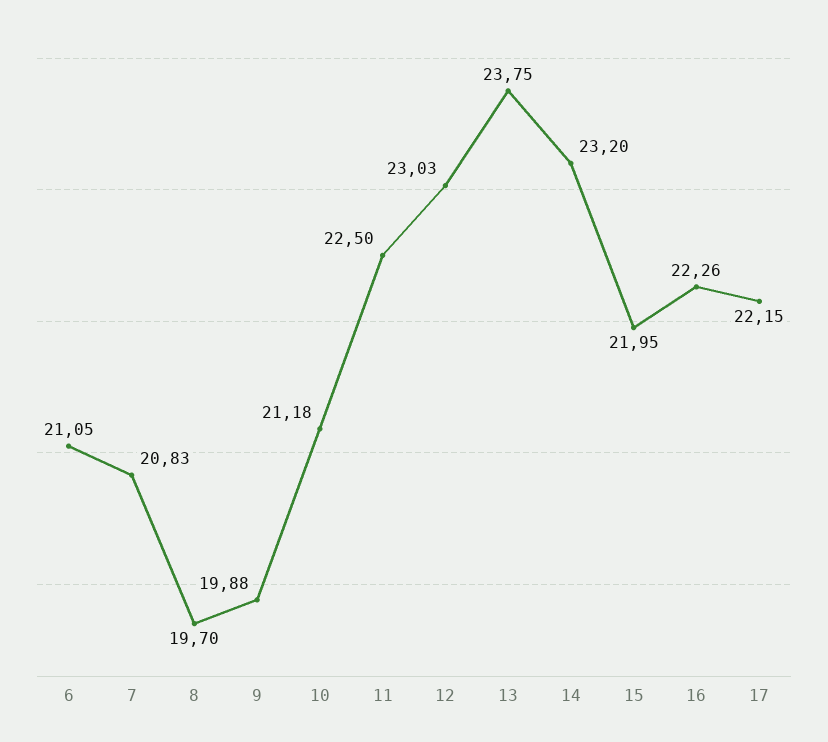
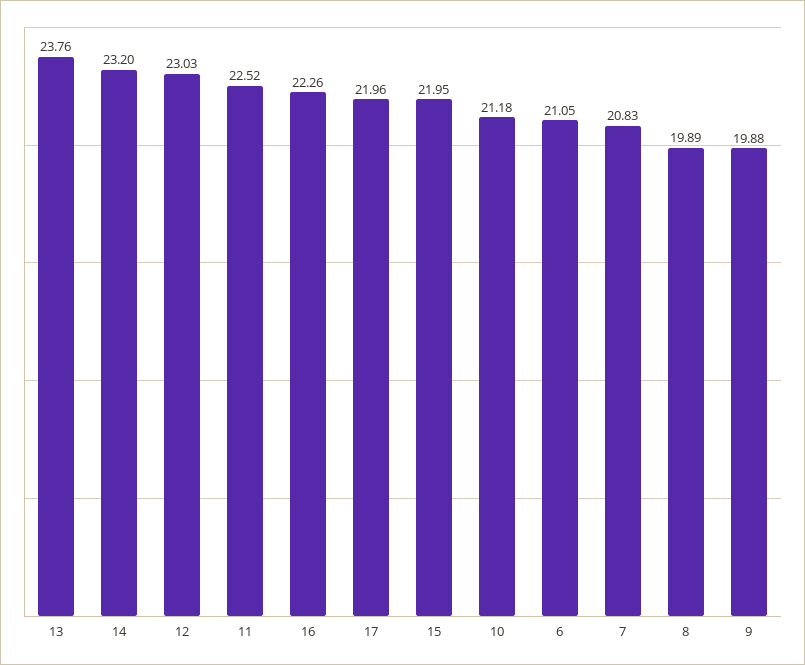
  {
    "6": 21.05,
    "7": 20.83,
-   "8": 19.7,
+   "8": 19.89,
    "9": 19.88,
    "10": 21.18,
-   "11": 22.5,
+   "11": 22.52,
    "12": 23.03,
-   "13": 23.75,
+   "13": 23.76,
    "14": 23.2,
    "15": 21.95,
    "16": 22.26,
-   "17": 22.15
+   "17": 21.96
  }

